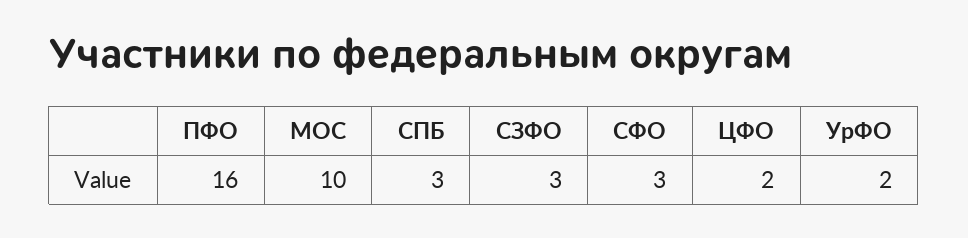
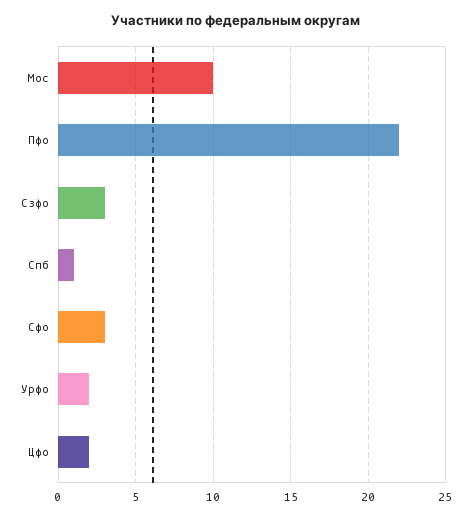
  {
-   "ПФО": 16,
+   "ПФО": 22,
    "МОС": 10,
-   "СПБ": 3,
+   "СПБ": 1,
    "СЗФО": 3,
    "СФО": 3,
    "ЦФО": 2,
    "УрФО": 2
  }

